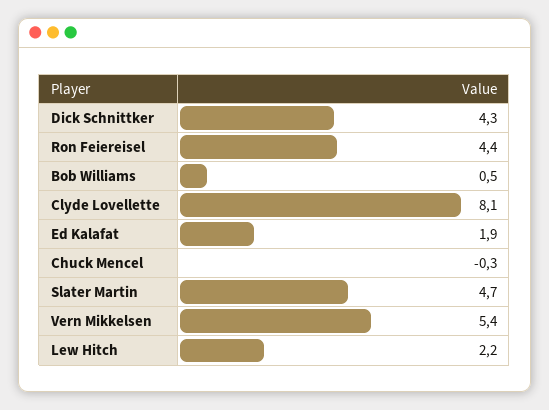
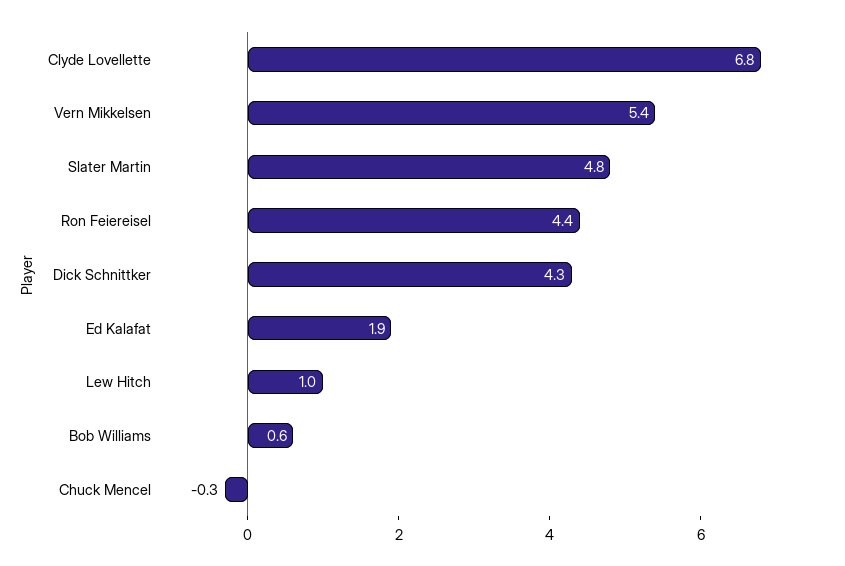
  {
    "Dick Schnittker": 4.3,
    "Ron Feiereisel": 4.4,
-   "Bob Williams": 0.5,
+   "Bob Williams": 0.6,
-   "Clyde Lovellette": 8.1,
+   "Clyde Lovellette": 6.8,
    "Ed Kalafat": 1.9,
    "Chuck Mencel": -0.3,
-   "Slater Martin": 4.7,
+   "Slater Martin": 4.8,
    "Vern Mikkelsen": 5.4,
-   "Lew Hitch": 2.2
+   "Lew Hitch": 1
  }

